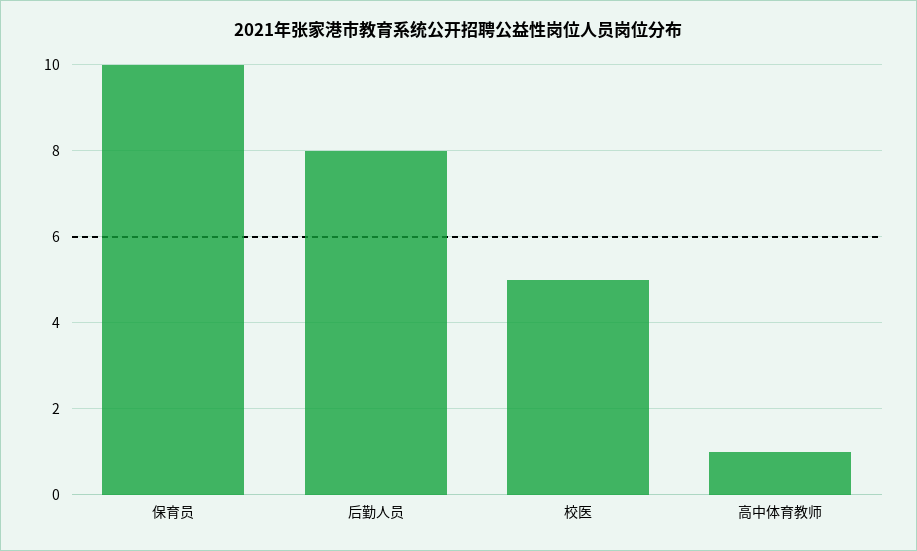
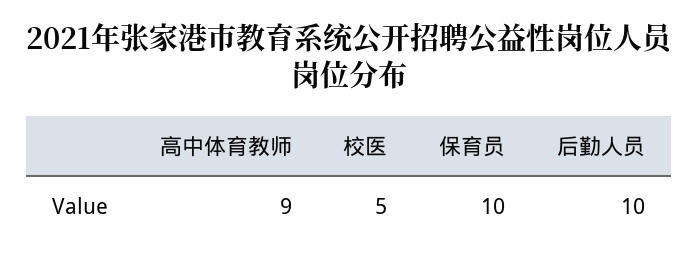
  {
    "保育员": 10,
-   "后勤人员": 8,
+   "后勤人员": 10,
    "校医": 5,
-   "高中体育教师": 1
+   "高中体育教师": 9
  }

